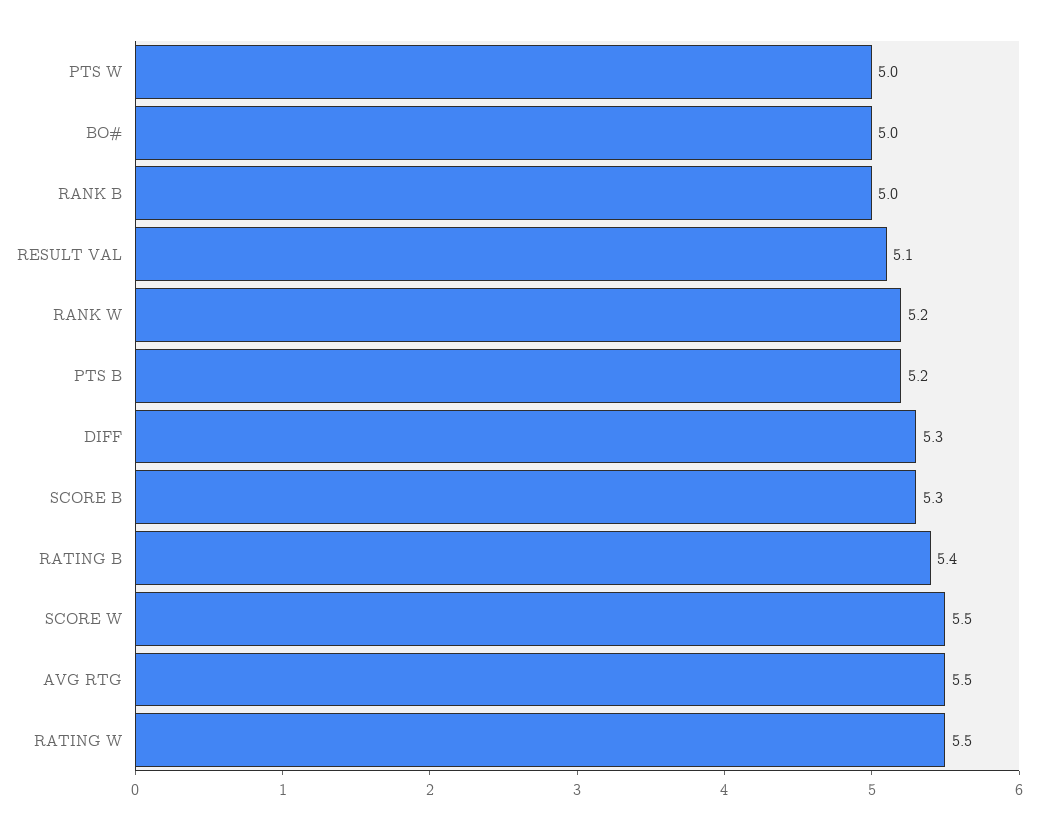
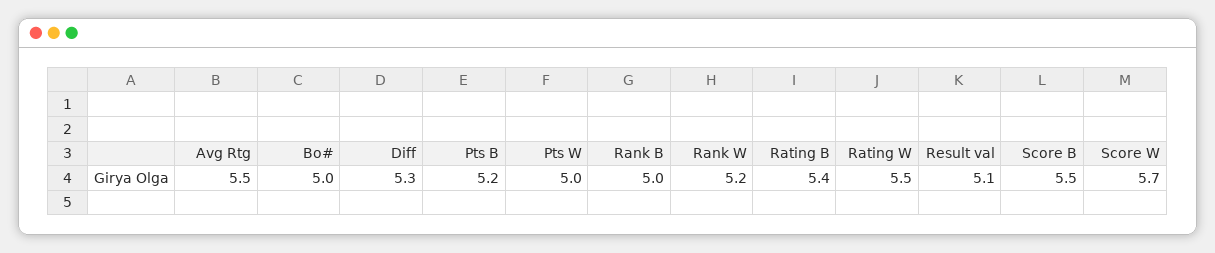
  {
    "PTS W": 5,
    "BO#": 5,
    "RANK B": 5,
    "RESULT VAL": 5.1,
    "RANK W": 5.2,
    "PTS B": 5.2,
    "DIFF": 5.3,
-   "SCORE B": 5.3,
+   "SCORE B": 5.5,
    "RATING B": 5.4,
-   "SCORE W": 5.5,
+   "SCORE W": 5.7,
    "AVG RTG": 5.5,
    "RATING W": 5.5
  }

